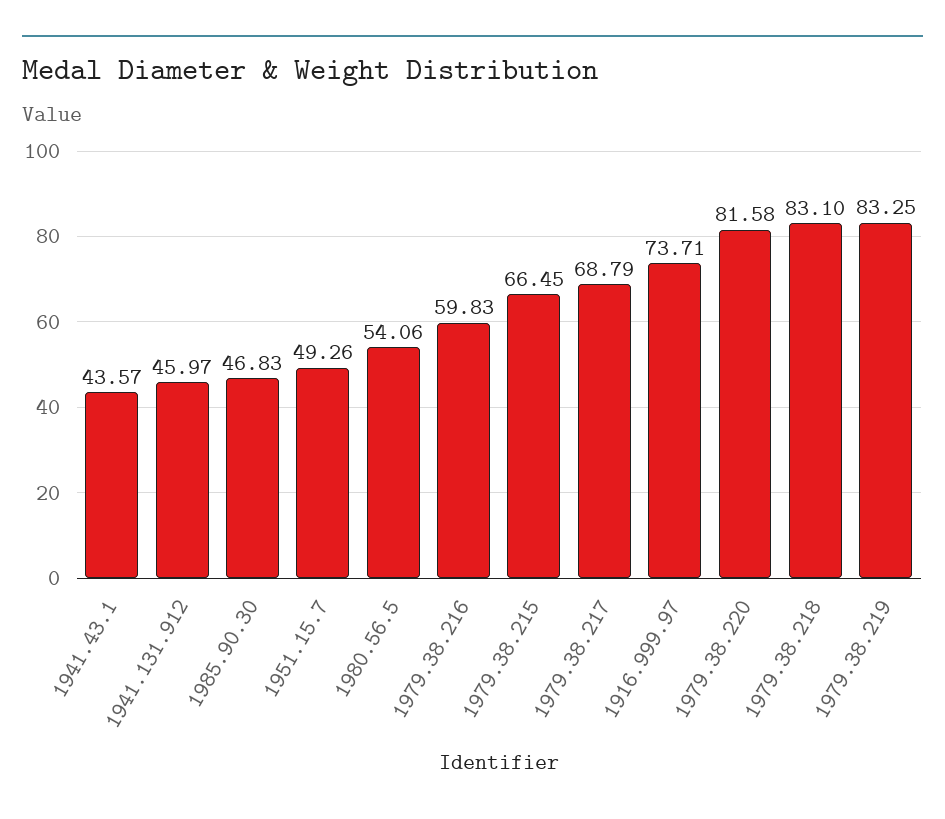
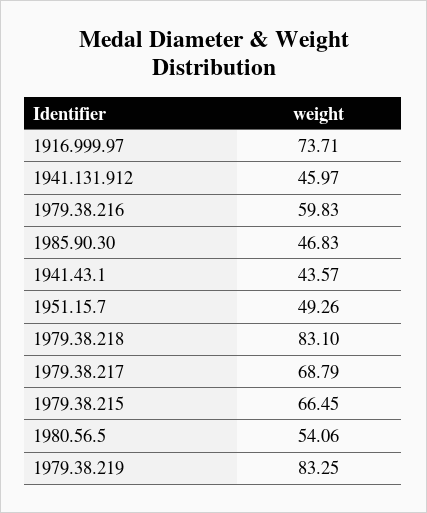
  {
    "1941.43.1": 43.57,
    "1941.131.912": 45.97,
    "1985.90.30": 46.83,
    "1951.15.7": 49.26,
    "1980.56.5": 54.06,
    "1979.38.216": 59.83,
    "1979.38.215": 66.45,
    "1979.38.217": 68.79,
    "1916.999.97": 73.71,
-   "1979.38.220": 81.58,
    "1979.38.218": 83.1,
    "1979.38.219": 83.25
  }

